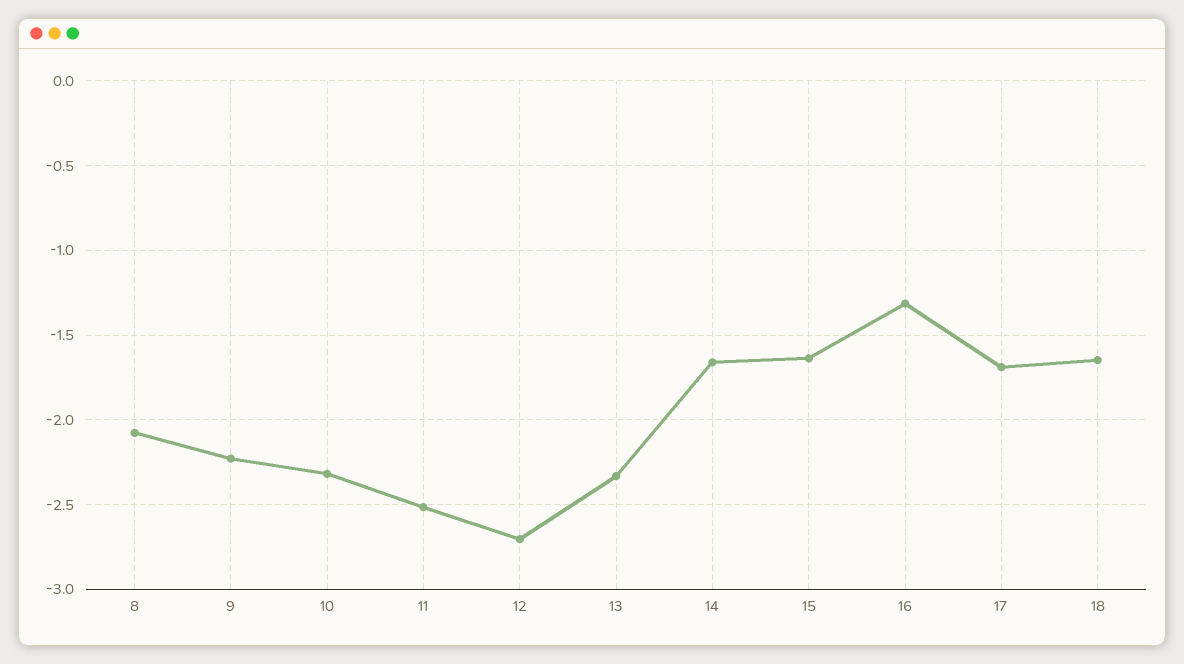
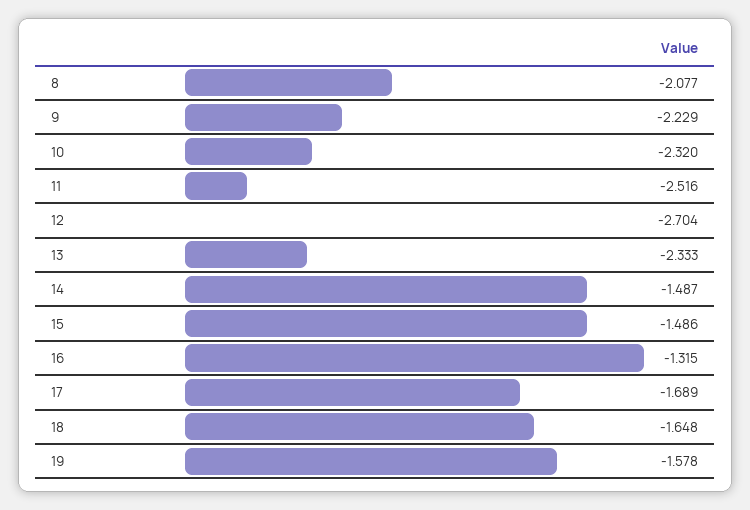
  {
    "8": -2.077,
    "9": -2.229,
    "10": -2.32,
    "11": -2.516,
    "12": -2.704,
    "13": -2.333,
-   "14": -1.65,
+   "14": -1.487,
-   "15": -1.65,
+   "15": -1.486,
    "16": -1.315,
    "17": -1.689,
-   "18": -1.648
+   "18": -1.648,
+   "19": -1.578
  }

